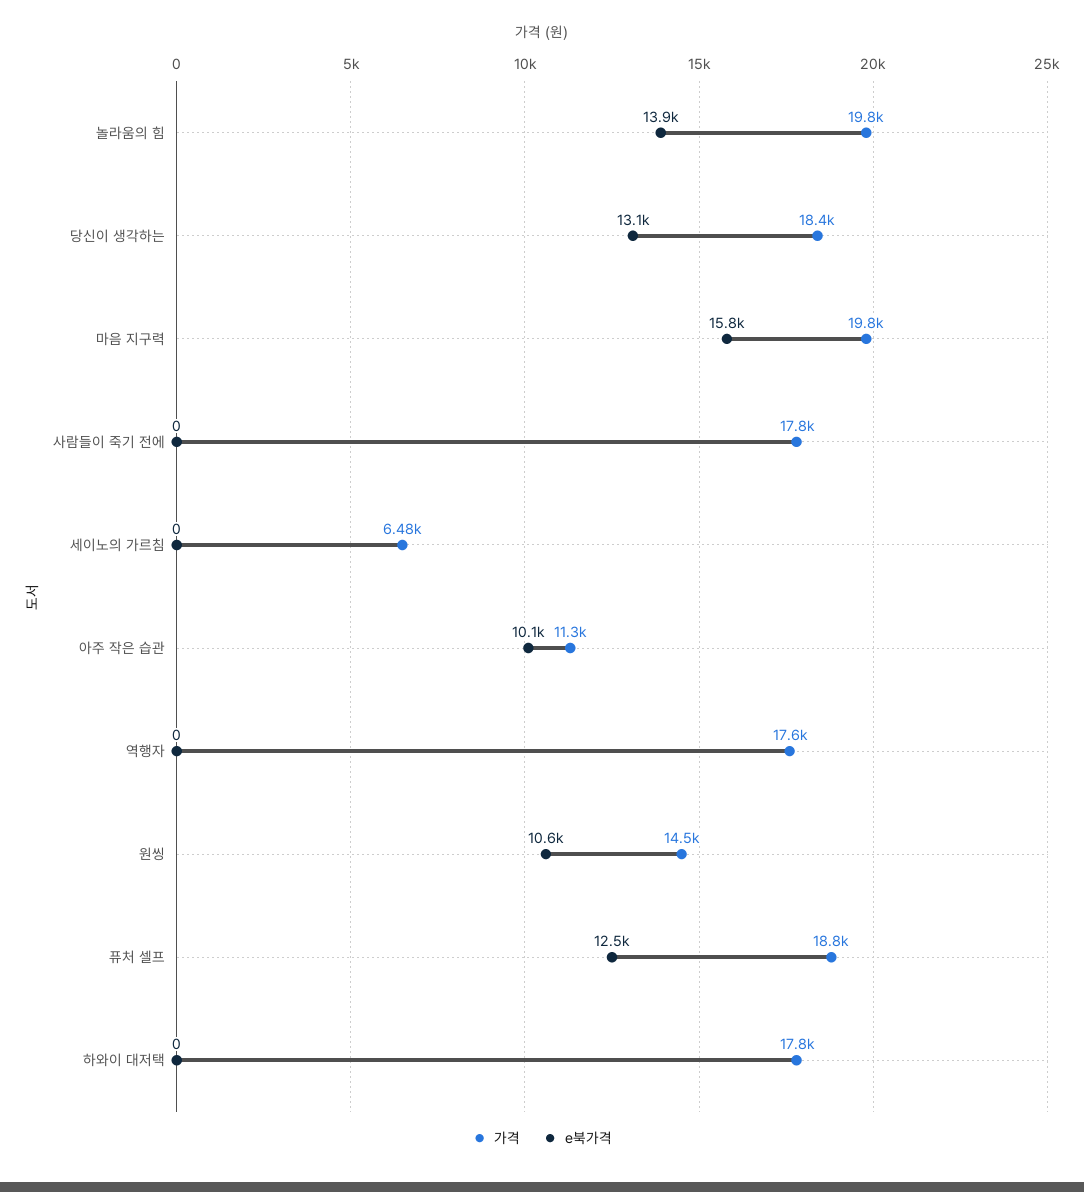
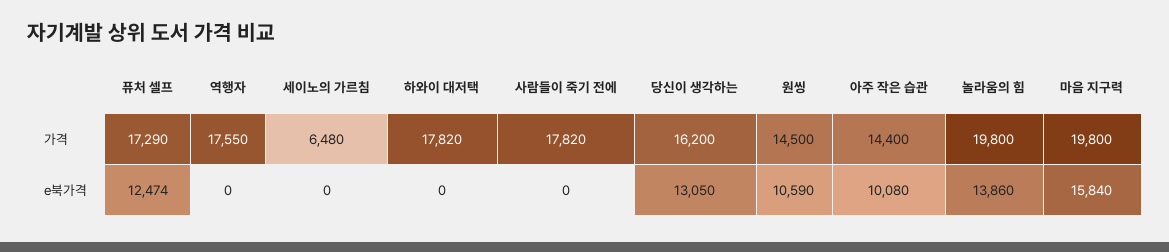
  {
    "가격": {
      "놀라움의 힘": 19800,
-     "당신이 생각하는": 18400,
+     "당신이 생각하는": 16200,
      "마음 지구력": 19800,
      "사람들이 죽기 전에": 17820,
      "세이노의 가르침": 6480,
-     "아주 작은 습관": 11300,
+     "아주 작은 습관": 14400,
      "역행자": 17550,
      "원씽": 14500,
-     "퓨처 셀프": 18800,
+     "퓨처 셀프": 17290,
      "하와이 대저택": 17820
    },
    "e북가격": {
      "놀라움의 힘": 13860,
      "당신이 생각하는": 13050,
      "마음 지구력": 15840,
      "사람들이 죽기 전에": 0,
      "세이노의 가르침": 0,
      "아주 작은 습관": 10080,
      "역행자": 0,
      "원씽": 10590,
      "퓨처 셀프": 12474,
      "하와이 대저택": 0
    }
  }

